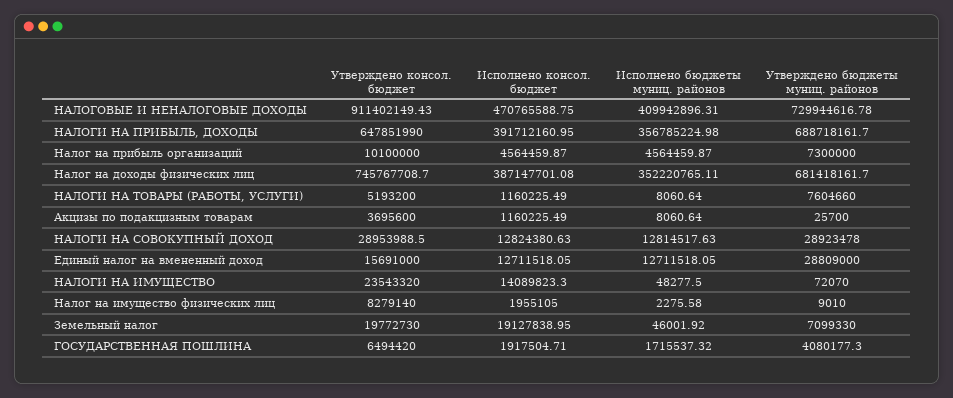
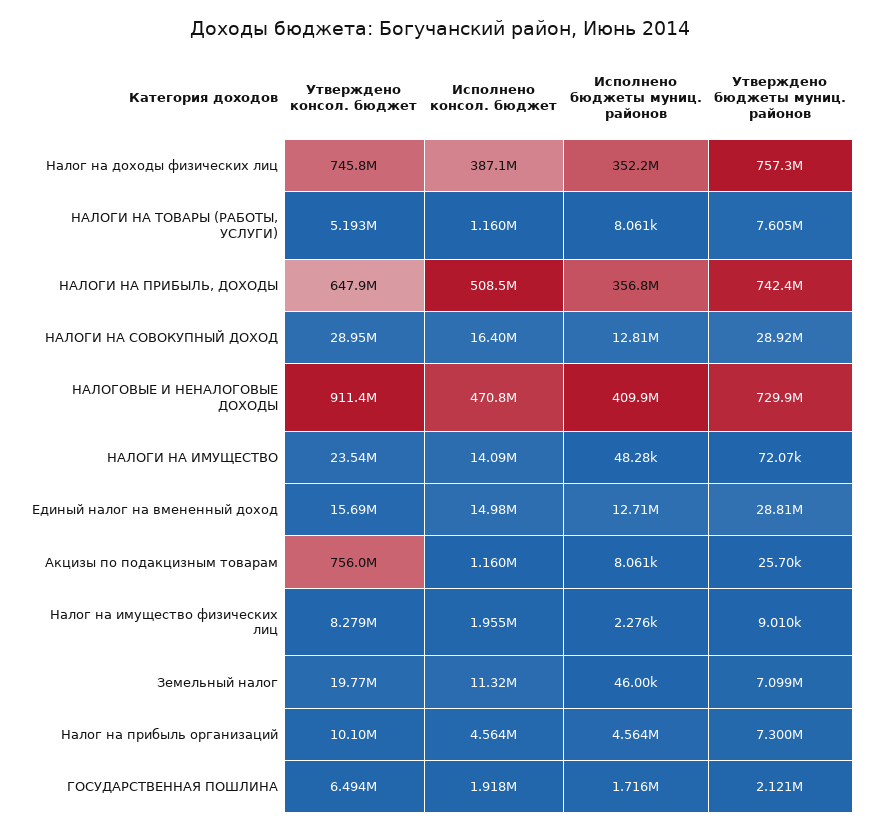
  {
    "Утверждено консол. бюджет": {
      "НАЛОГОВЫЕ И НЕНАЛОГОВЫЕ ДОХОДЫ": 911402149.43,
      "НАЛОГИ НА ПРИБЫЛЬ, ДОХОДЫ": 647851990,
      "Налог на прибыль организаций": 10100000,
      "Налог на доходы физических лиц": 745767708.7,
      "НАЛОГИ НА ТОВАРЫ (РАБОТЫ, УСЛУГИ)": 5193200,
-     "Акцизы по подакцизным товарам": 3695600,
+     "Акцизы по подакцизным товарам": 756000000,
      "НАЛОГИ НА СОВОКУПНЫЙ ДОХОД": 28953988.5,
      "Единый налог на вмененный доход": 15691000,
      "НАЛОГИ НА ИМУЩЕСТВО": 23543320,
      "Налог на имущество физических лиц": 8279140,
      "Земельный налог": 19772730,
      "ГОСУДАРСТВЕННАЯ ПОШЛИНА": 6494420
    },
    "Исполнено консол. бюджет": {
      "НАЛОГОВЫЕ И НЕНАЛОГОВЫЕ ДОХОДЫ": 470765588.75,
-     "НАЛОГИ НА ПРИБЫЛЬ, ДОХОДЫ": 391712160.95,
+     "НАЛОГИ НА ПРИБЫЛЬ, ДОХОДЫ": 508500000,
      "Налог на прибыль организаций": 4564459.87,
      "Налог на доходы физических лиц": 387147701.08,
      "НАЛОГИ НА ТОВАРЫ (РАБОТЫ, УСЛУГИ)": 1160225.49,
      "Акцизы по подакцизным товарам": 1160225.49,
-     "НАЛОГИ НА СОВОКУПНЫЙ ДОХОД": 12824380.63,
+     "НАЛОГИ НА СОВОКУПНЫЙ ДОХОД": 16400000,
-     "Единый налог на вмененный доход": 12711518.05,
+     "Единый налог на вмененный доход": 14980000,
      "НАЛОГИ НА ИМУЩЕСТВО": 14089823.3,
      "Налог на имущество физических лиц": 1955105,
-     "Земельный налог": 19127838.95,
+     "Земельный налог": 11320000,
      "ГОСУДАРСТВЕННАЯ ПОШЛИНА": 1917504.71
    },
    "Исполнено бюджеты муниц. районов": {
      "НАЛОГОВЫЕ И НЕНАЛОГОВЫЕ ДОХОДЫ": 409942896.31,
      "НАЛОГИ НА ПРИБЫЛЬ, ДОХОДЫ": 356785224.98,
      "Налог на прибыль организаций": 4564459.87,
      "Налог на доходы физических лиц": 352220765.11,
      "НАЛОГИ НА ТОВАРЫ (РАБОТЫ, УСЛУГИ)": 8060.64,
      "Акцизы по подакцизным товарам": 8060.64,
      "НАЛОГИ НА СОВОКУПНЫЙ ДОХОД": 12814517.63,
      "Единый налог на вмененный доход": 12711518.05,
      "НАЛОГИ НА ИМУЩЕСТВО": 48277.5,
      "Налог на имущество физических лиц": 2275.58,
      "Земельный налог": 46001.92,
      "ГОСУДАРСТВЕННАЯ ПОШЛИНА": 1715537.32
    },
    "Утверждено бюджеты муниц. районов": {
      "НАЛОГОВЫЕ И НЕНАЛОГОВЫЕ ДОХОДЫ": 729944616.78,
-     "НАЛОГИ НА ПРИБЫЛЬ, ДОХОДЫ": 688718161.7,
+     "НАЛОГИ НА ПРИБЫЛЬ, ДОХОДЫ": 742400000,
      "Налог на прибыль организаций": 7300000,
-     "Налог на доходы физических лиц": 681418161.7,
+     "Налог на доходы физических лиц": 757300000,
      "НАЛОГИ НА ТОВАРЫ (РАБОТЫ, УСЛУГИ)": 7604660,
      "Акцизы по подакцизным товарам": 25700,
      "НАЛОГИ НА СОВОКУПНЫЙ ДОХОД": 28923478,
      "Единый налог на вмененный доход": 28809000,
      "НАЛОГИ НА ИМУЩЕСТВО": 72070,
      "Налог на имущество физических лиц": 9010,
      "Земельный налог": 7099330,
-     "ГОСУДАРСТВЕННАЯ ПОШЛИНА": 4080177.3
+     "ГОСУДАРСТВЕННАЯ ПОШЛИНА": 2121000
    }
  }

